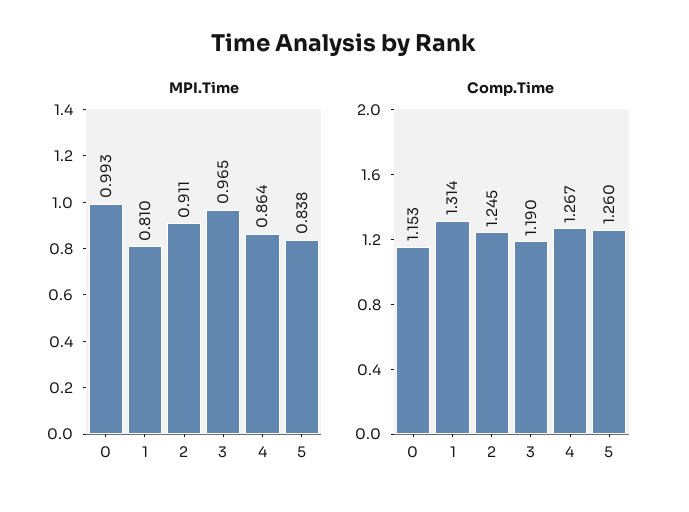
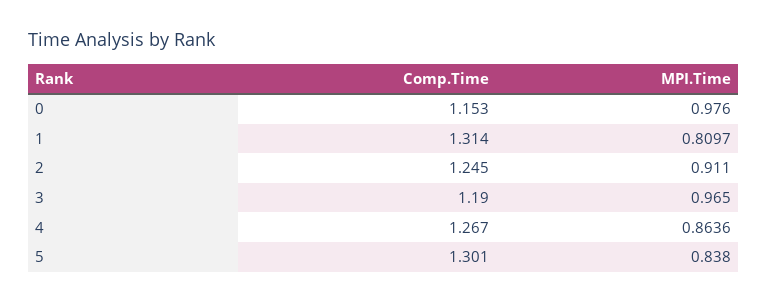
  {
    "MPI.Time": {
-     "0": 0.993,
+     "0": 0.976,
      "1": 0.8097,
      "2": 0.911,
      "3": 0.965,
      "4": 0.8636,
      "5": 0.838
    },
    "Comp.Time": {
      "0": 1.153,
      "1": 1.314,
      "2": 1.245,
      "3": 1.19,
      "4": 1.267,
-     "5": 1.26
+     "5": 1.301
    }
  }

